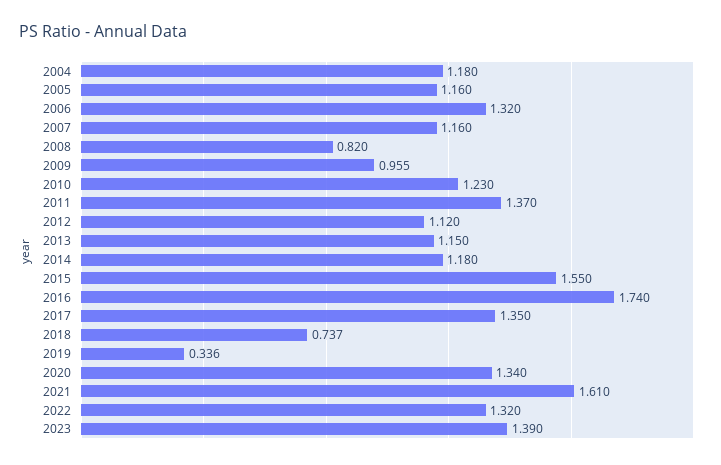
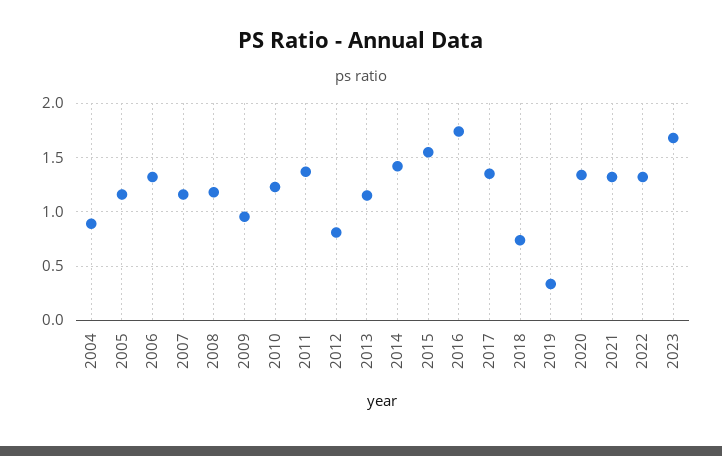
  {
-   "2004": 1.18,
+   "2004": 0.9,
    "2005": 1.16,
    "2006": 1.32,
    "2007": 1.16,
-   "2008": 0.82,
+   "2008": 1.2,
    "2009": 0.955,
    "2010": 1.23,
    "2011": 1.37,
-   "2012": 1.12,
+   "2012": 0.8,
    "2013": 1.15,
-   "2014": 1.18,
+   "2014": 1.4,
    "2015": 1.55,
    "2016": 1.74,
    "2017": 1.35,
    "2018": 0.737,
    "2019": 0.336,
    "2020": 1.34,
-   "2021": 1.61,
+   "2021": 1.3,
    "2022": 1.32,
-   "2023": 1.39
+   "2023": 1.7
  }

